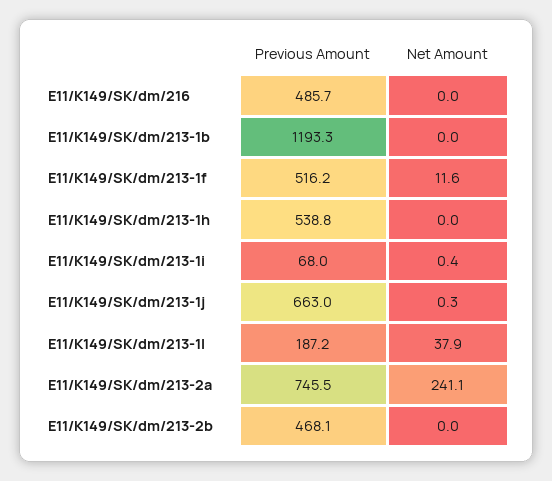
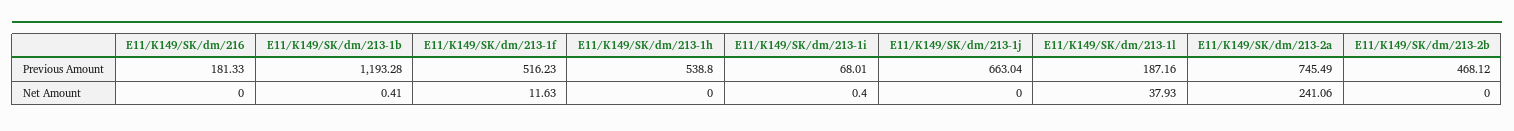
  {
    "Previous Amount": {
-     "E11/K149/SK/dm/216": 485.7,
+     "E11/K149/SK/dm/216": 181.33,
      "E11/K149/SK/dm/213-1b": 1193.28,
      "E11/K149/SK/dm/213-1f": 516.23,
      "E11/K149/SK/dm/213-1h": 538.8,
      "E11/K149/SK/dm/213-1i": 68.01,
      "E11/K149/SK/dm/213-1j": 663.04,
      "E11/K149/SK/dm/213-1l": 187.16,
      "E11/K149/SK/dm/213-2a": 745.49,
      "E11/K149/SK/dm/213-2b": 468.12
    },
    "Net Amount": {
      "E11/K149/SK/dm/216": 0,
-     "E11/K149/SK/dm/213-1b": 0,
+     "E11/K149/SK/dm/213-1b": 0.41,
      "E11/K149/SK/dm/213-1f": 11.63,
      "E11/K149/SK/dm/213-1h": 0,
      "E11/K149/SK/dm/213-1i": 0.4,
-     "E11/K149/SK/dm/213-1j": 0.3,
+     "E11/K149/SK/dm/213-1j": 0,
      "E11/K149/SK/dm/213-1l": 37.93,
      "E11/K149/SK/dm/213-2a": 241.06,
      "E11/K149/SK/dm/213-2b": 0
    }
  }

